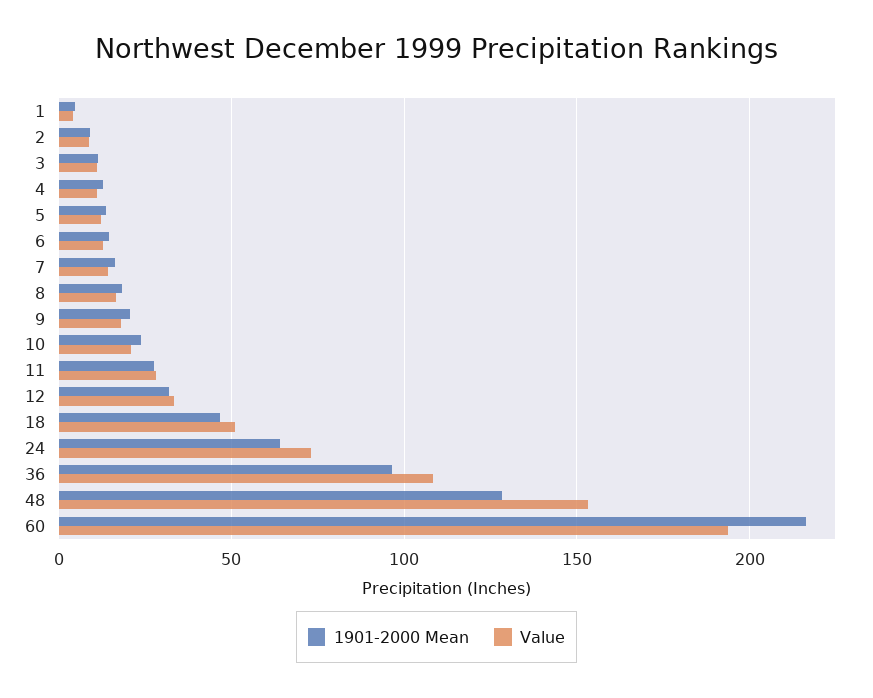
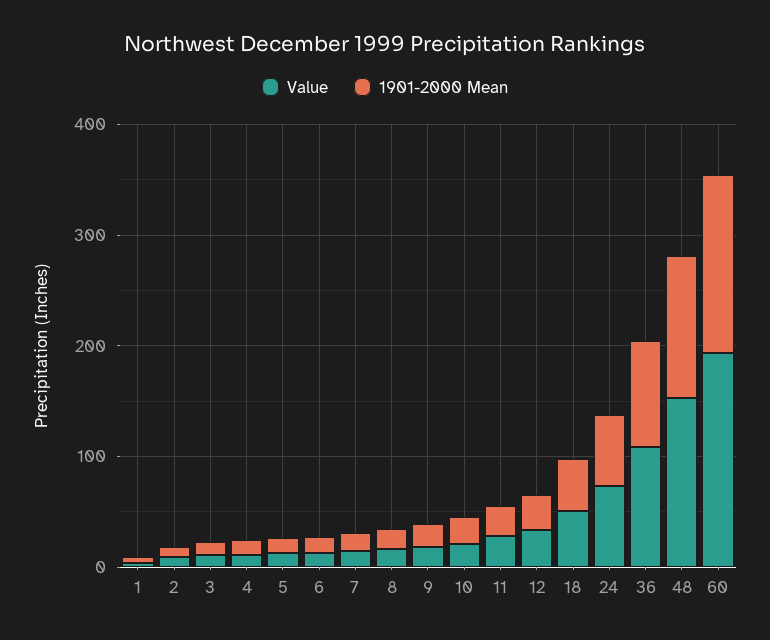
  {
    "1901-2000 Mean": {
      "1": 5,
      "2": 10,
      "3": 10,
      "4": 15,
      "5": 15,
      "6": 15,
      "7": 15,
      "8": 20,
      "9": 20,
      "10": 25,
      "11": 30,
      "12": 30,
      "18": 45,
      "24": 65,
      "36": 95,
      "48": 130,
-     "60": 215
+     "60": 160
    },
    "Value": {
      "1": 5,
      "2": 10,
      "3": 10,
      "4": 10,
      "5": 10,
      "6": 15,
      "7": 15,
      "8": 15,
      "9": 20,
      "10": 20,
      "11": 30,
      "12": 35,
      "18": 50,
      "24": 75,
      "36": 110,
      "48": 155,
      "60": 195
    }
  }

